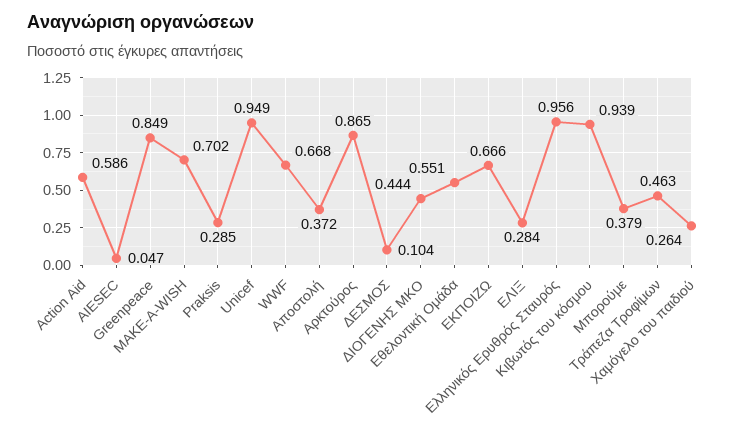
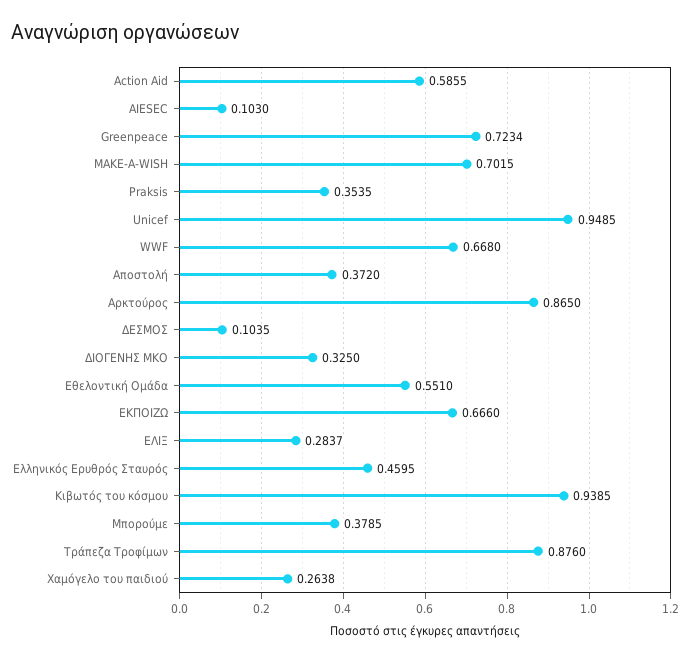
  {
    "Action Aid": 0.5855,
-   "AIESEC": 0.047,
+   "AIESEC": 0.103,
-   "Greenpeace": 0.849,
+   "Greenpeace": 0.7234,
    "MAKE-A-WISH": 0.7015,
-   "Praksis": 0.285,
+   "Praksis": 0.3535,
    "Unicef": 0.9485,
    "WWF": 0.668,
    "Αποστολή": 0.372,
    "Αρκτούρος": 0.865,
    "ΔΕΣΜΟΣ": 0.1035,
-   "ΔΙΟΓΕΝΗΣ ΜΚΟ": 0.444,
+   "ΔΙΟΓΕΝΗΣ ΜΚΟ": 0.325,
    "Εθελοντική Ομάδα": 0.551,
    "ΕΚΠΟΙΖΩ": 0.666,
    "ΕΛΙΞ": 0.2837,
-   "Ελληνικός Ερυθρός Σταυρός": 0.956,
+   "Ελληνικός Ερυθρός Σταυρός": 0.4595,
    "Κιβωτός του κόσμου": 0.9385,
    "Μπορούμε": 0.3785,
-   "Τράπεζα Τροφίμων": 0.463,
+   "Τράπεζα Τροφίμων": 0.876,
    "Χαμόγελο του παιδιού": 0.2638
  }

